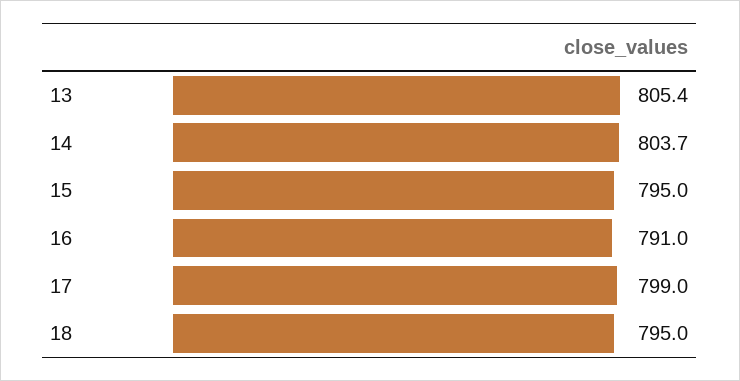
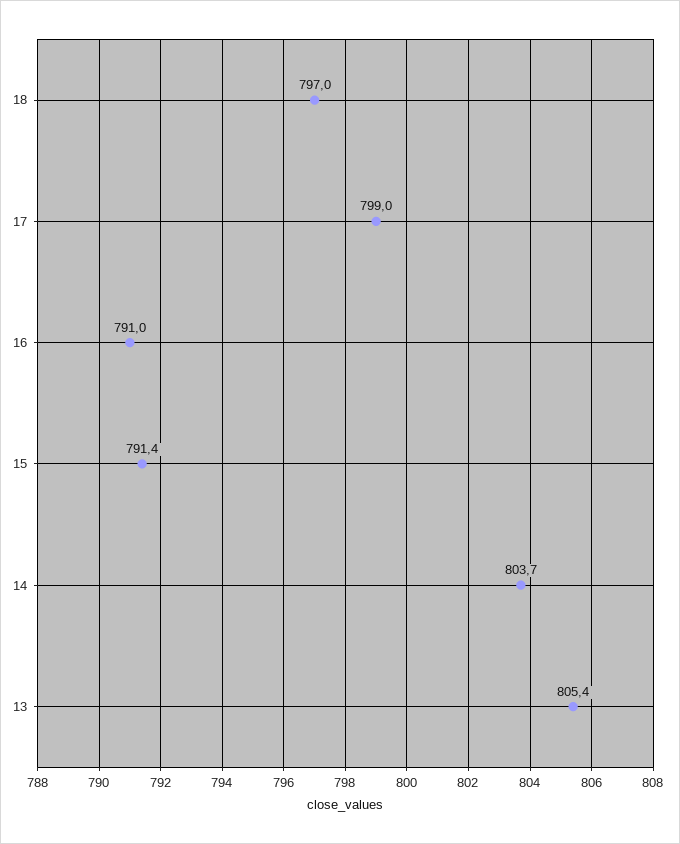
  {
    "13": 805.4,
    "14": 803.7,
-   "15": 795,
+   "15": 791.4,
    "16": 791,
    "17": 799,
-   "18": 795
+   "18": 797
  }

